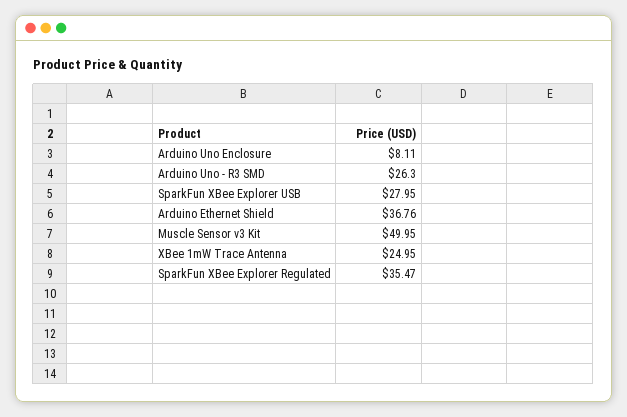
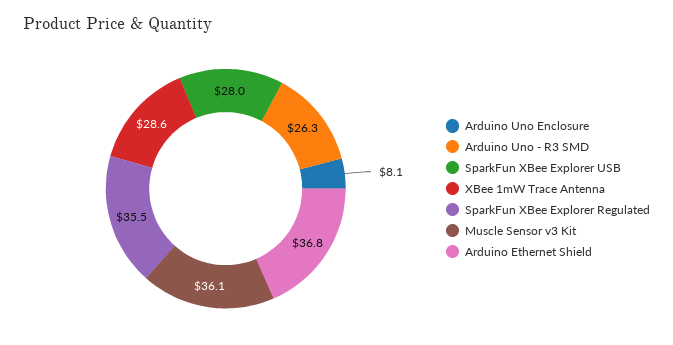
  {
    "Arduino Uno Enclosure": 8.11,
    "Arduino Uno - R3 SMD": 26.3,
    "SparkFun XBee Explorer USB": 27.95,
    "Arduino Ethernet Shield": 36.76,
-   "Muscle Sensor v3 Kit": 49.95,
+   "Muscle Sensor v3 Kit": 36.1,
-   "XBee 1mW Trace Antenna": 24.95,
+   "XBee 1mW Trace Antenna": 28.6,
    "SparkFun XBee Explorer Regulated": 35.47
  }

